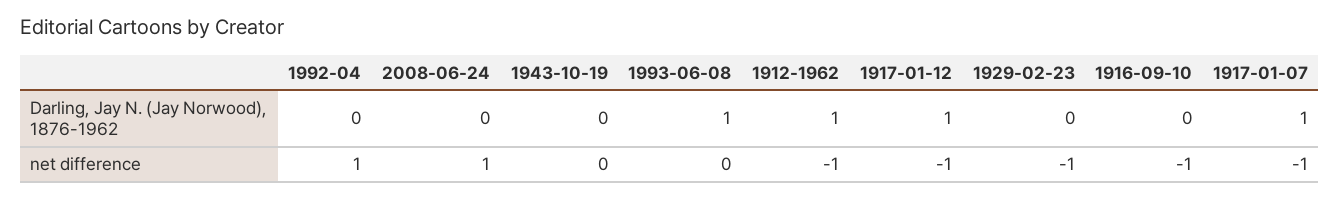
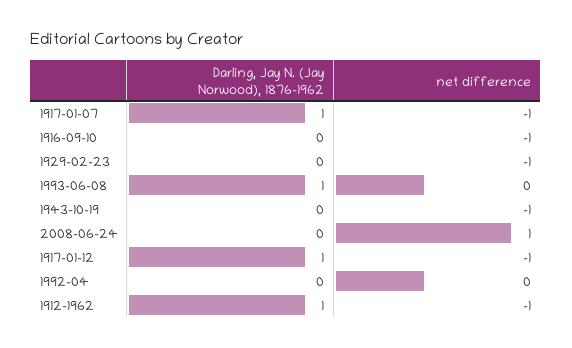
  {
    "1992-04": {
      "Darling, Jay N. (Jay Norwood), 1876-1962": 0,
-     "net difference": 1
+     "net difference": 0
    },
    "2008-06-24": {
      "Darling, Jay N. (Jay Norwood), 1876-1962": 0,
      "net difference": 1
    },
    "1943-10-19": {
      "Darling, Jay N. (Jay Norwood), 1876-1962": 0,
-     "net difference": 0
+     "net difference": -1
    },
    "1993-06-08": {
      "Darling, Jay N. (Jay Norwood), 1876-1962": 1,
      "net difference": 0
    },
    "1912-1962": {
      "Darling, Jay N. (Jay Norwood), 1876-1962": 1,
      "net difference": -1
    },
    "1917-01-12": {
      "Darling, Jay N. (Jay Norwood), 1876-1962": 1,
      "net difference": -1
    },
    "1929-02-23": {
      "Darling, Jay N. (Jay Norwood), 1876-1962": 0,
      "net difference": -1
    },
    "1916-09-10": {
      "Darling, Jay N. (Jay Norwood), 1876-1962": 0,
      "net difference": -1
    },
    "1917-01-07": {
      "Darling, Jay N. (Jay Norwood), 1876-1962": 1,
      "net difference": -1
    }
  }

